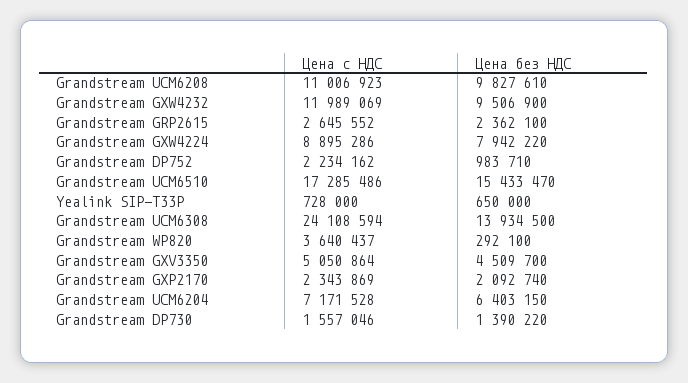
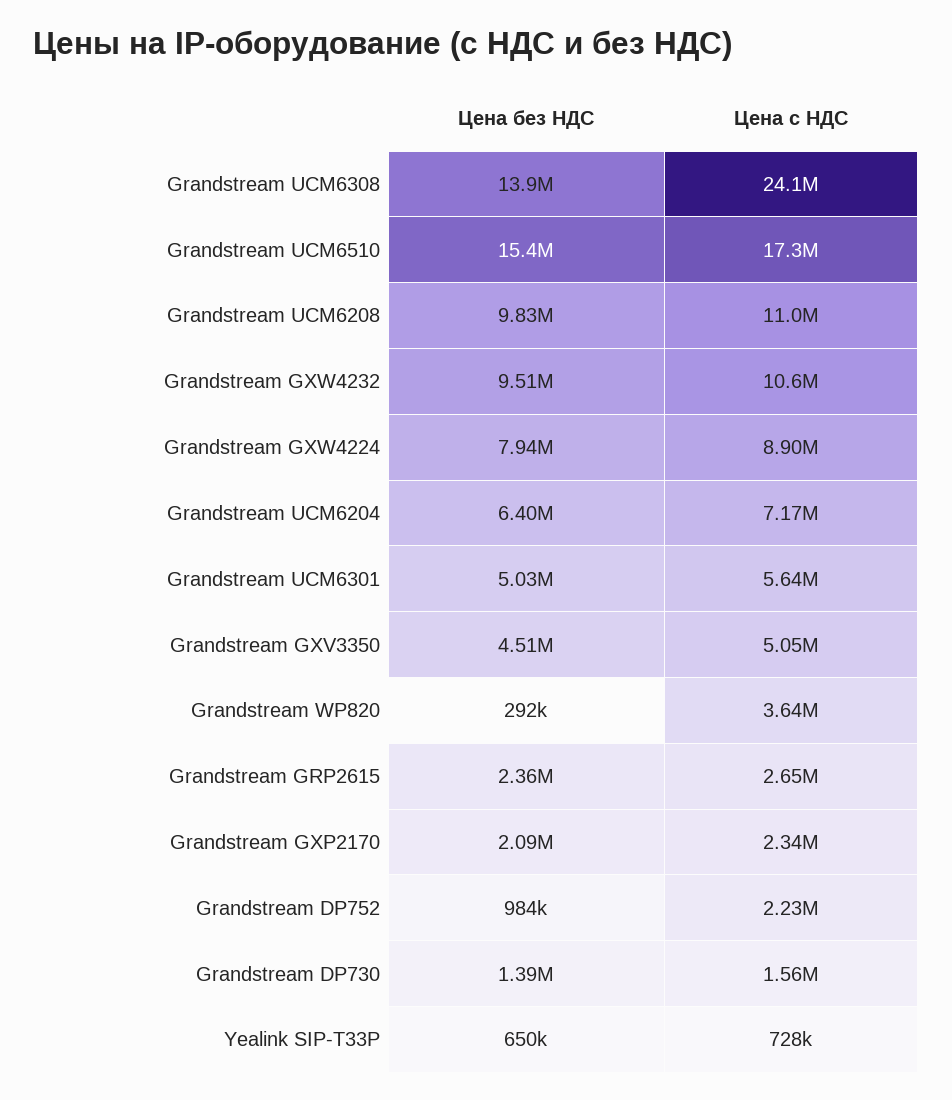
  {
    "Цена с НДС": {
      "Grandstream UCM6208": 11006923,
-     "Grandstream GXW4232": 11989069,
+     "Grandstream GXW4232": 10600000,
      "Grandstream GRP2615": 2645552,
      "Grandstream GXW4224": 8895286,
      "Grandstream DP752": 2234162,
      "Grandstream UCM6510": 17285486,
      "Yealink SIP-T33P": 728000,
      "Grandstream UCM6308": 24108594,
      "Grandstream WP820": 3640437,
      "Grandstream GXV3350": 5050864,
      "Grandstream GXP2170": 2343869,
      "Grandstream UCM6204": 7171528,
-     "Grandstream DP730": 1557046
+     "Grandstream DP730": 1557046,
+     "Grandstream UCM6301": 5640000
    },
    "Цена без НДС": {
      "Grandstream UCM6208": 9827610,
      "Grandstream GXW4232": 9506900,
      "Grandstream GRP2615": 2362100,
      "Grandstream GXW4224": 7942220,
      "Grandstream DP752": 983710,
      "Grandstream UCM6510": 15433470,
      "Yealink SIP-T33P": 650000,
      "Grandstream UCM6308": 13934500,
      "Grandstream WP820": 292100,
      "Grandstream GXV3350": 4509700,
      "Grandstream GXP2170": 2092740,
      "Grandstream UCM6204": 6403150,
-     "Grandstream DP730": 1390220
+     "Grandstream DP730": 1390220,
+     "Grandstream UCM6301": 5030000
    }
  }

